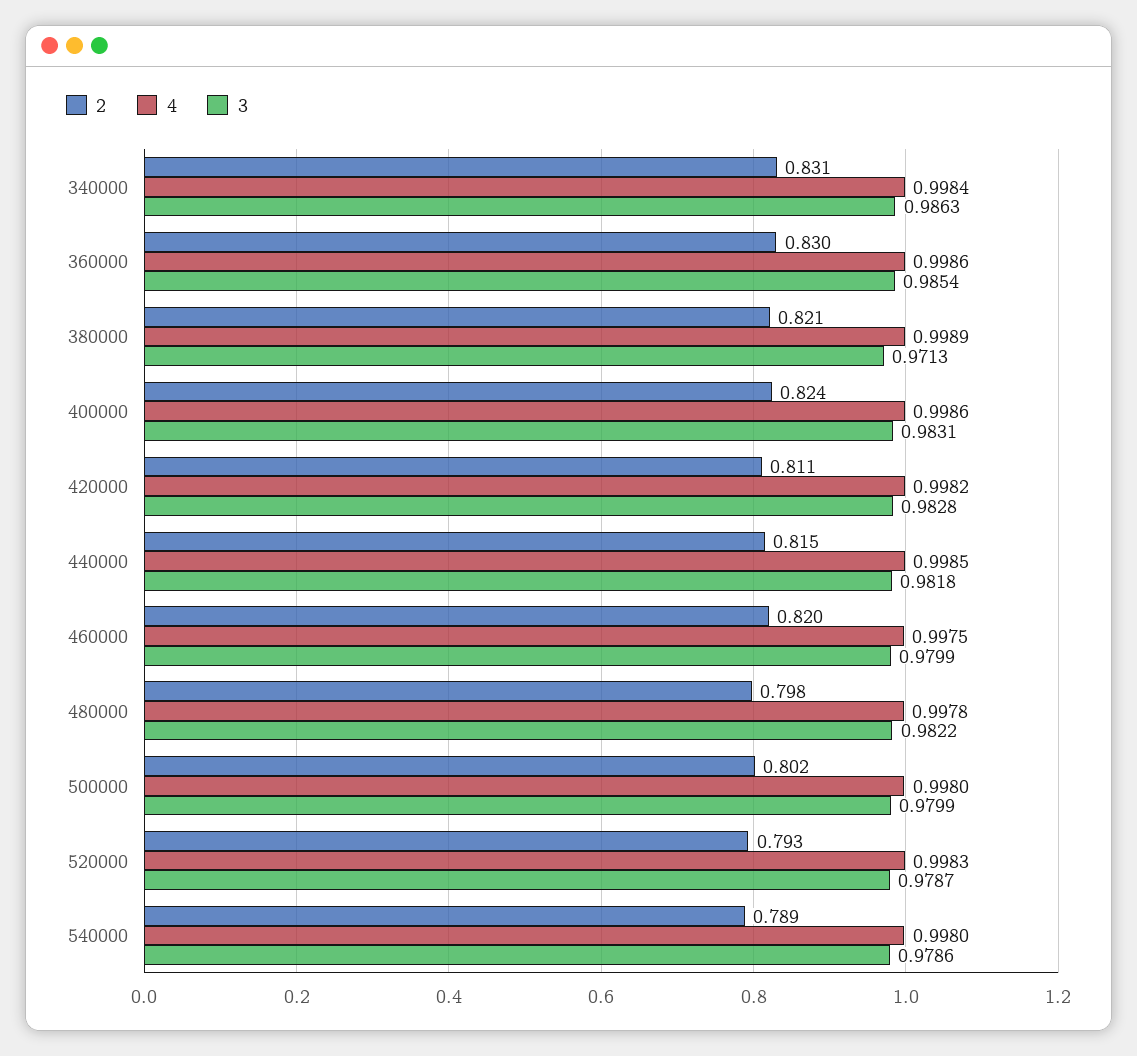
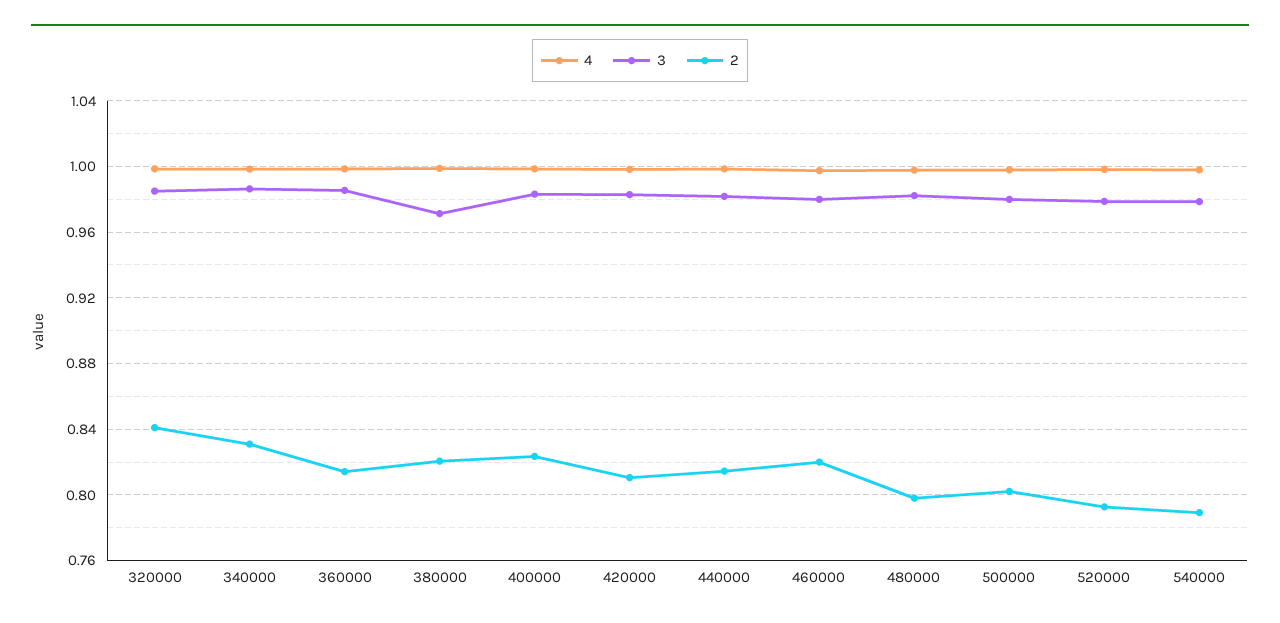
  {
    "2": {
      "340000": 0.831,
-     "360000": 0.83,
+     "360000": 0.815,
      "380000": 0.821,
      "400000": 0.824,
      "420000": 0.811,
      "440000": 0.815,
      "460000": 0.82,
      "480000": 0.798,
      "500000": 0.802,
      "520000": 0.793,
-     "540000": 0.789
+     "540000": 0.789,
+     "320000": 0.84
    },
    "4": {
      "340000": 0.9984,
      "360000": 0.9986,
      "380000": 0.9989,
      "400000": 0.9986,
      "420000": 0.9982,
      "440000": 0.9985,
      "460000": 0.9975,
      "480000": 0.9978,
      "500000": 0.998,
      "520000": 0.9983,
-     "540000": 0.998
+     "540000": 0.998,
+     "320000": 1
    },
    "3": {
      "340000": 0.9863,
      "360000": 0.9854,
      "380000": 0.9713,
      "400000": 0.9831,
      "420000": 0.9828,
      "440000": 0.9818,
      "460000": 0.9799,
      "480000": 0.9822,
      "500000": 0.9799,
      "520000": 0.9787,
-     "540000": 0.9786
+     "540000": 0.9786,
+     "320000": 0.985
    }
  }

